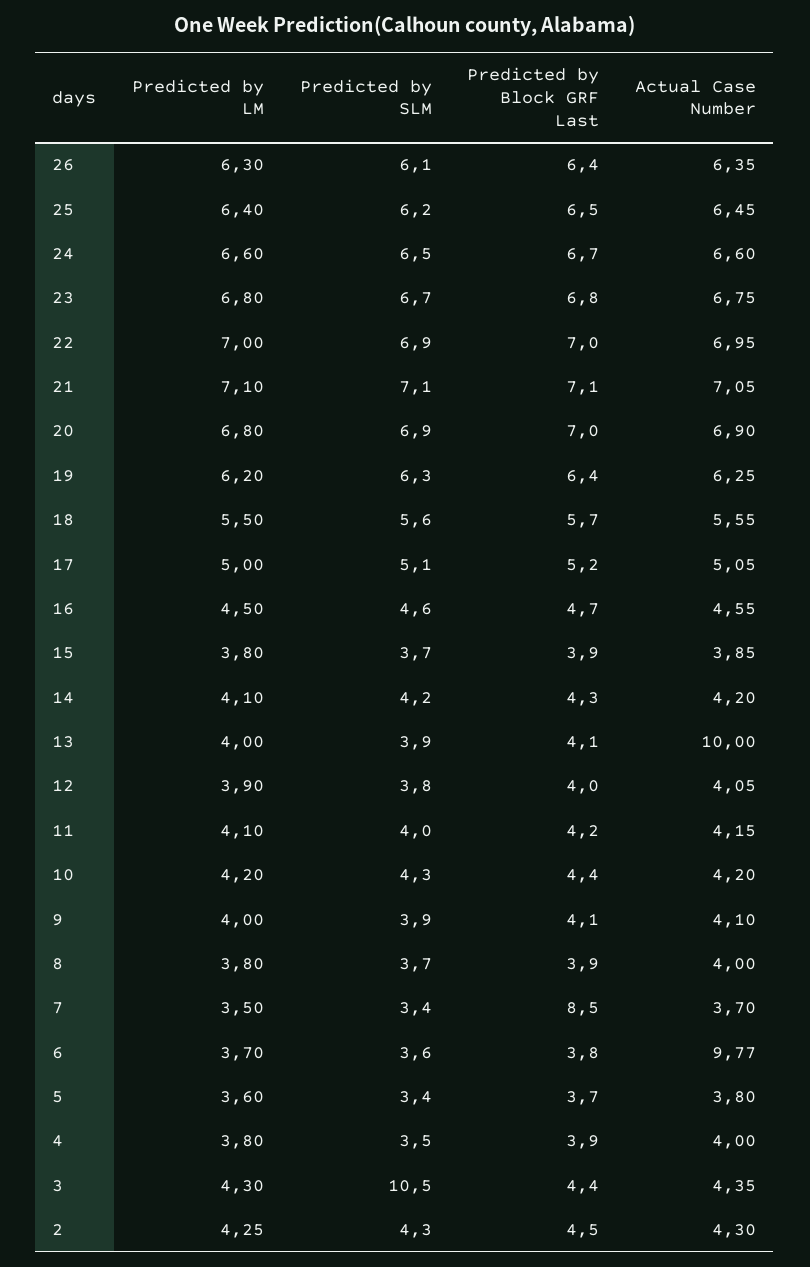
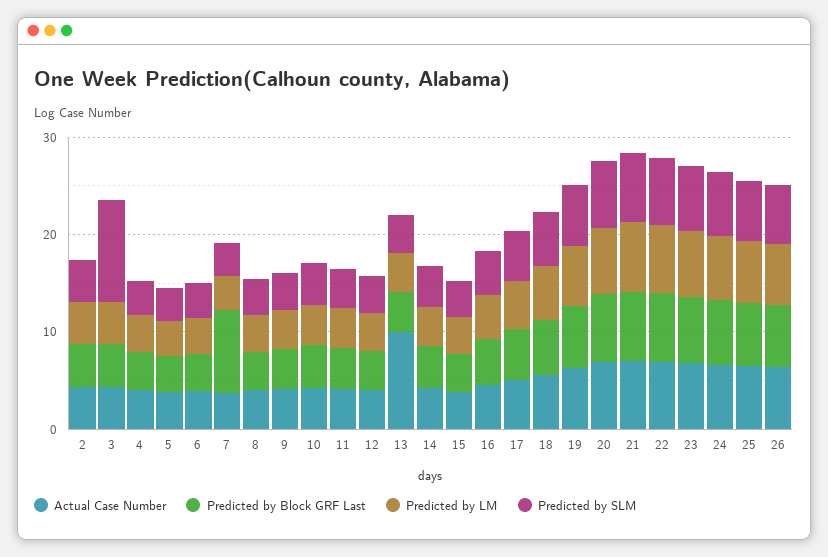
  {
    "Predicted by LM": {
      "26": 6.3,
      "25": 6.4,
      "24": 6.6,
      "23": 6.8,
      "22": 7,
      "21": 7.1,
      "20": 6.8,
      "19": 6.2,
      "18": 5.5,
      "17": 5,
      "16": 4.5,
      "15": 3.8,
      "14": 4.1,
      "13": 4,
      "12": 3.9,
      "11": 4.1,
      "10": 4.2,
      "9": 4,
      "8": 3.8,
      "7": 3.5,
      "6": 3.7,
      "5": 3.6,
      "4": 3.8,
      "3": 4.3,
      "2": 4.25
    },
    "Predicted by SLM": {
      "26": 6.1,
      "25": 6.2,
      "24": 6.5,
      "23": 6.7,
      "22": 6.9,
      "21": 7.1,
      "20": 6.9,
      "19": 6.3,
      "18": 5.6,
      "17": 5.1,
      "16": 4.6,
      "15": 3.7,
      "14": 4.2,
      "13": 3.9,
      "12": 3.8,
      "11": 4,
      "10": 4.3,
      "9": 3.9,
      "8": 3.7,
      "7": 3.4,
      "6": 3.6,
      "5": 3.4,
      "4": 3.5,
      "3": 10.5,
      "2": 4.3
    },
    "Predicted by Block GRF Last": {
      "26": 6.4,
      "25": 6.5,
      "24": 6.7,
      "23": 6.8,
      "22": 7,
      "21": 7.1,
      "20": 7,
      "19": 6.4,
      "18": 5.7,
      "17": 5.2,
      "16": 4.7,
      "15": 3.9,
      "14": 4.3,
      "13": 4.1,
      "12": 4,
      "11": 4.2,
      "10": 4.4,
      "9": 4.1,
      "8": 3.9,
      "7": 8.5,
      "6": 3.8,
      "5": 3.7,
      "4": 3.9,
      "3": 4.4,
      "2": 4.5
    },
    "Actual Case Number": {
      "26": 6.35,
      "25": 6.45,
      "24": 6.6,
      "23": 6.75,
      "22": 6.95,
      "21": 7.05,
      "20": 6.9,
      "19": 6.25,
      "18": 5.55,
      "17": 5.05,
      "16": 4.55,
      "15": 3.85,
      "14": 4.2,
      "13": 10,
      "12": 4.05,
      "11": 4.15,
      "10": 4.2,
      "9": 4.1,
      "8": 4,
      "7": 3.7,
-     "6": 9.77,
+     "6": 4,
      "5": 3.8,
      "4": 4,
      "3": 4.35,
      "2": 4.3
    }
  }

